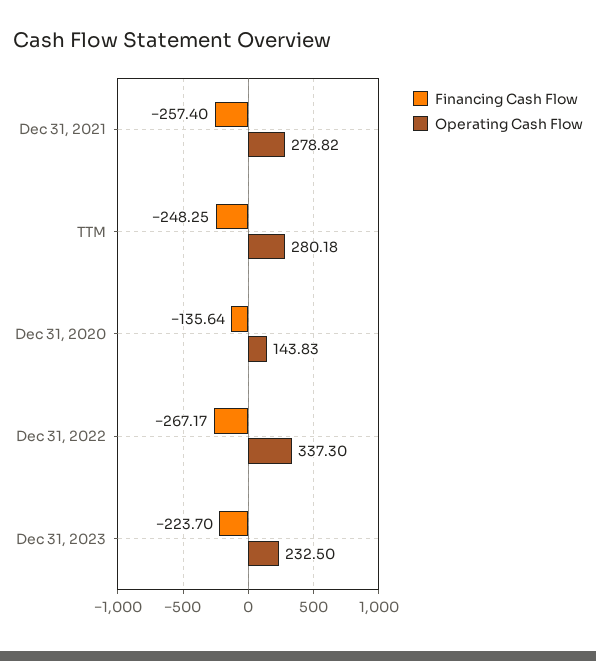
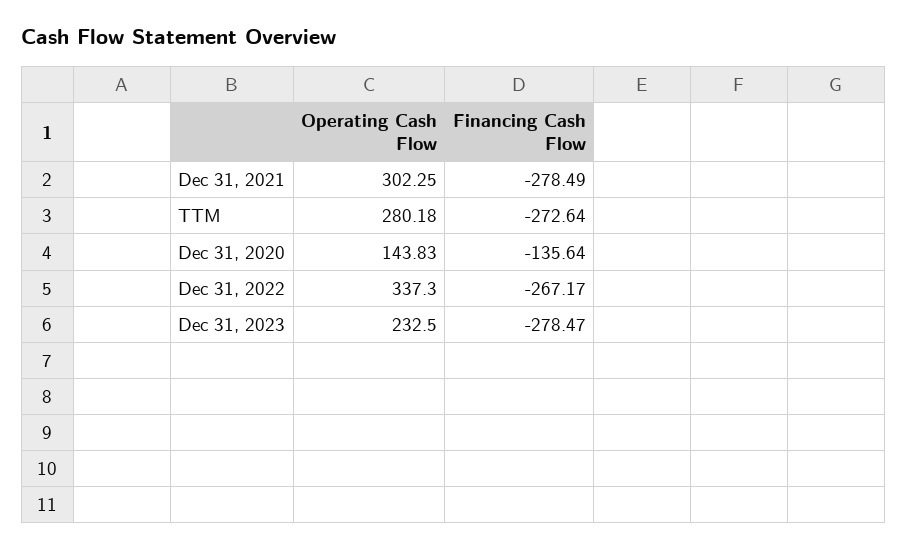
  {
    "Financing Cash Flow": {
-     "Dec 31, 2021": -257.4,
+     "Dec 31, 2021": -278.49,
-     "TTM": -248.25,
+     "TTM": -272.64,
      "Dec 31, 2020": -135.64,
      "Dec 31, 2022": -267.17,
-     "Dec 31, 2023": -223.7
+     "Dec 31, 2023": -278.47
    },
    "Operating Cash Flow": {
-     "Dec 31, 2021": 278.82,
+     "Dec 31, 2021": 302.25,
      "TTM": 280.18,
      "Dec 31, 2020": 143.83,
      "Dec 31, 2022": 337.3,
      "Dec 31, 2023": 232.5
    }
  }

